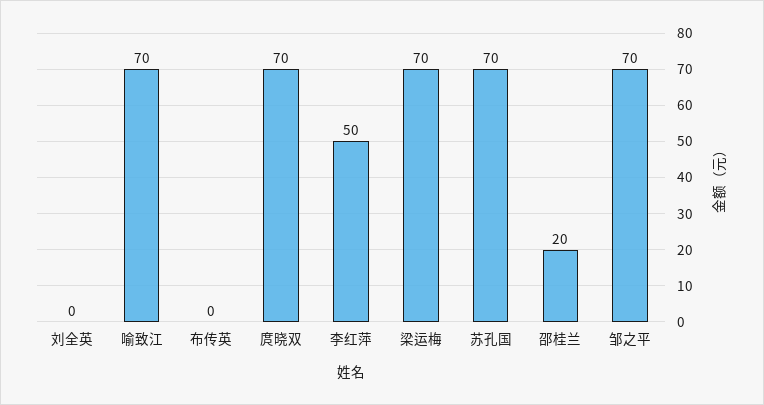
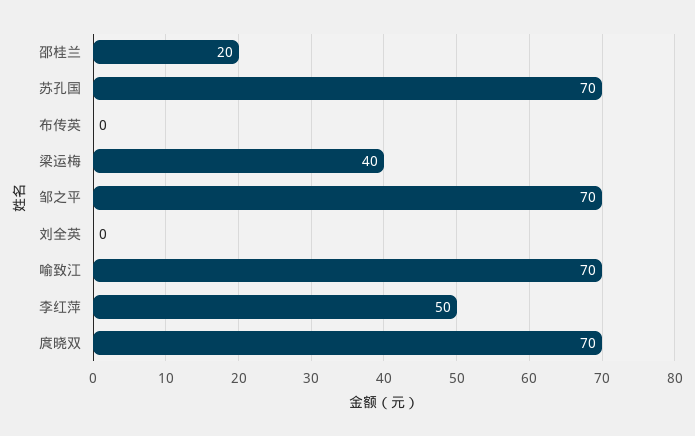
  {
    "刘全英": 0,
    "喻致江": 70,
    "布传英": 0,
    "庹晓双": 70,
    "李红萍": 50,
-   "梁运梅": 70,
+   "梁运梅": 40,
    "苏孔国": 70,
    "邵桂兰": 20,
    "邹之平": 70
  }

